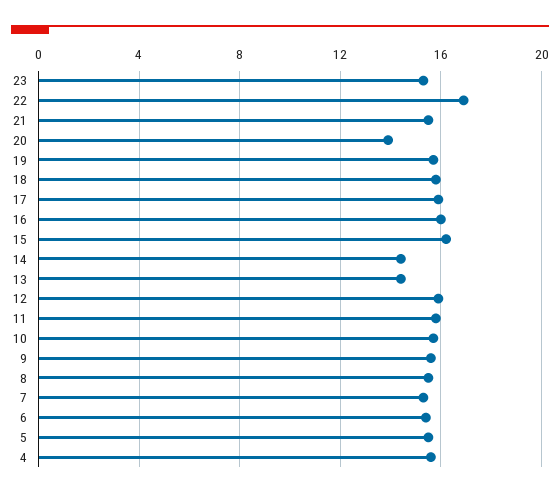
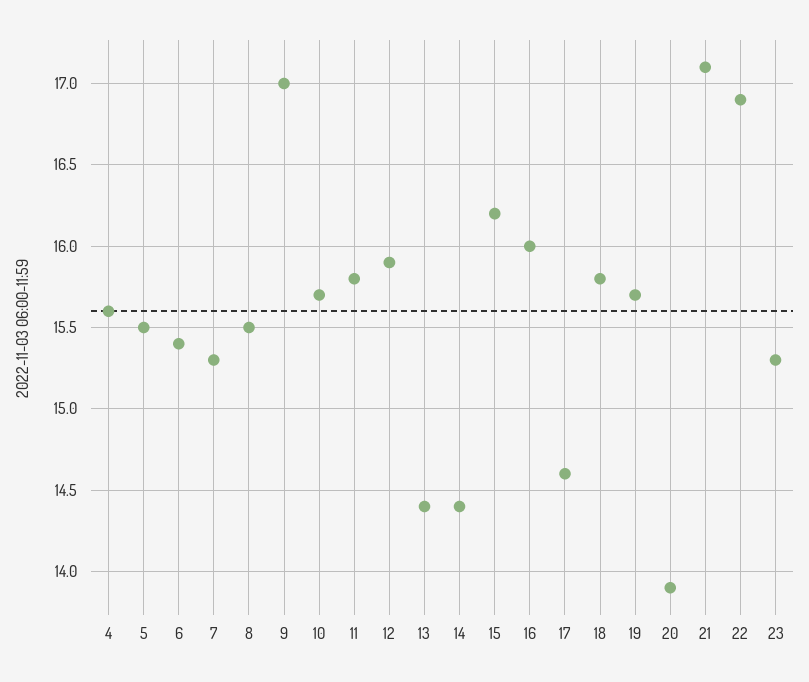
  {
    "23": 15.3,
    "22": 16.9,
-   "21": 15.5,
+   "21": 17.1,
    "20": 13.9,
    "19": 15.7,
    "18": 15.8,
-   "17": 16,
+   "17": 14.6,
    "16": 16,
    "15": 16.2,
    "14": 14.4,
    "13": 14.4,
    "12": 15.9,
    "11": 15.8,
    "10": 15.7,
-   "9": 15.5,
+   "9": 17,
    "8": 15.5,
    "7": 15.3,
    "6": 15.4,
    "5": 15.5,
    "4": 15.6
  }

